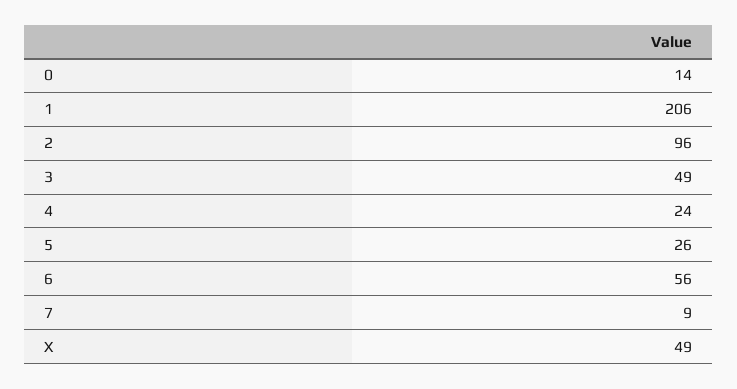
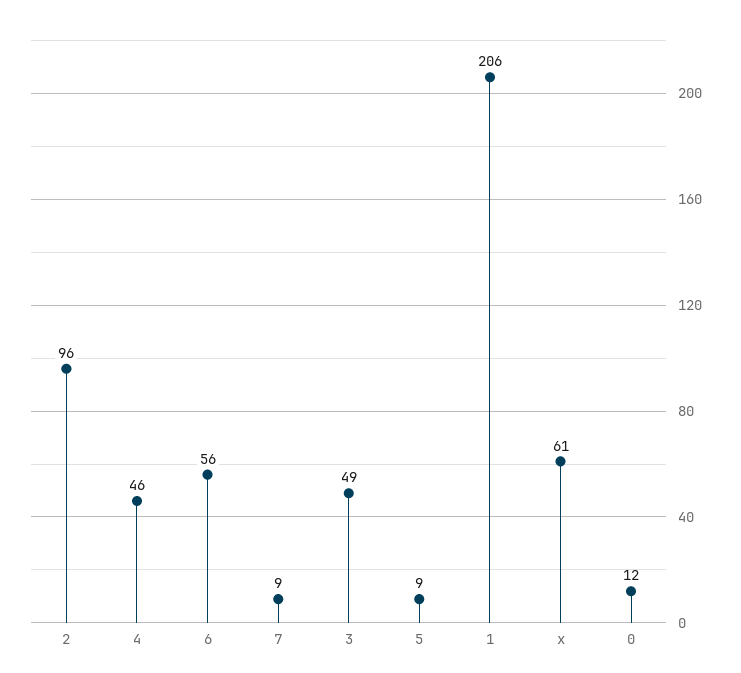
  {
-   "0": 14,
+   "0": 12,
    "1": 206,
    "2": 96,
    "3": 49,
-   "4": 24,
+   "4": 46,
-   "5": 26,
+   "5": 9,
    "6": 56,
    "7": 9,
-   "X": 49
+   "X": 61
  }

